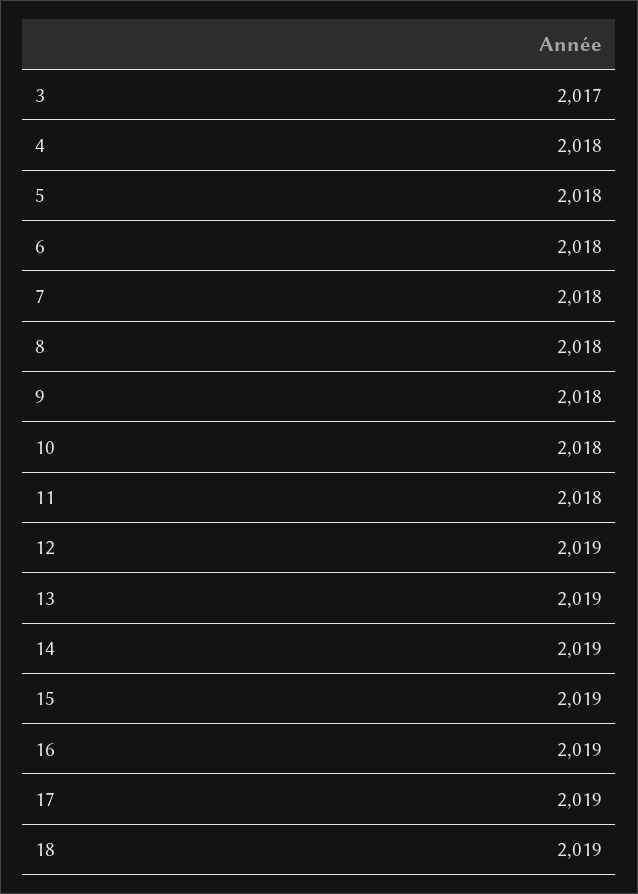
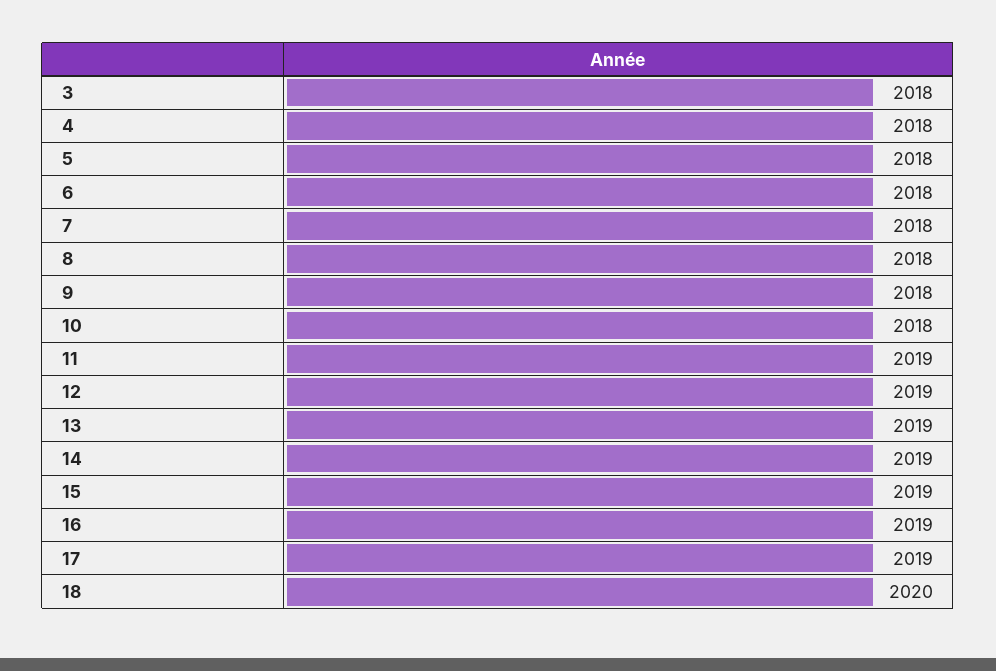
  {
-   "3": 2017,
+   "3": 2018,
    "4": 2018,
    "5": 2018,
    "6": 2018,
    "7": 2018,
    "8": 2018,
    "9": 2018,
    "10": 2018,
-   "11": 2018,
+   "11": 2019,
    "12": 2019,
    "13": 2019,
    "14": 2019,
    "15": 2019,
    "16": 2019,
    "17": 2019,
-   "18": 2019
+   "18": 2020
  }

